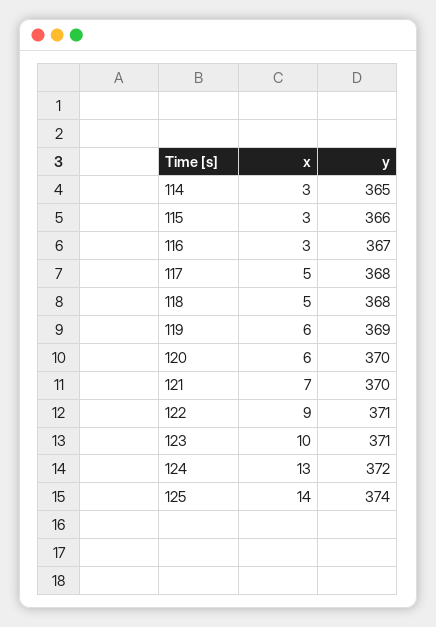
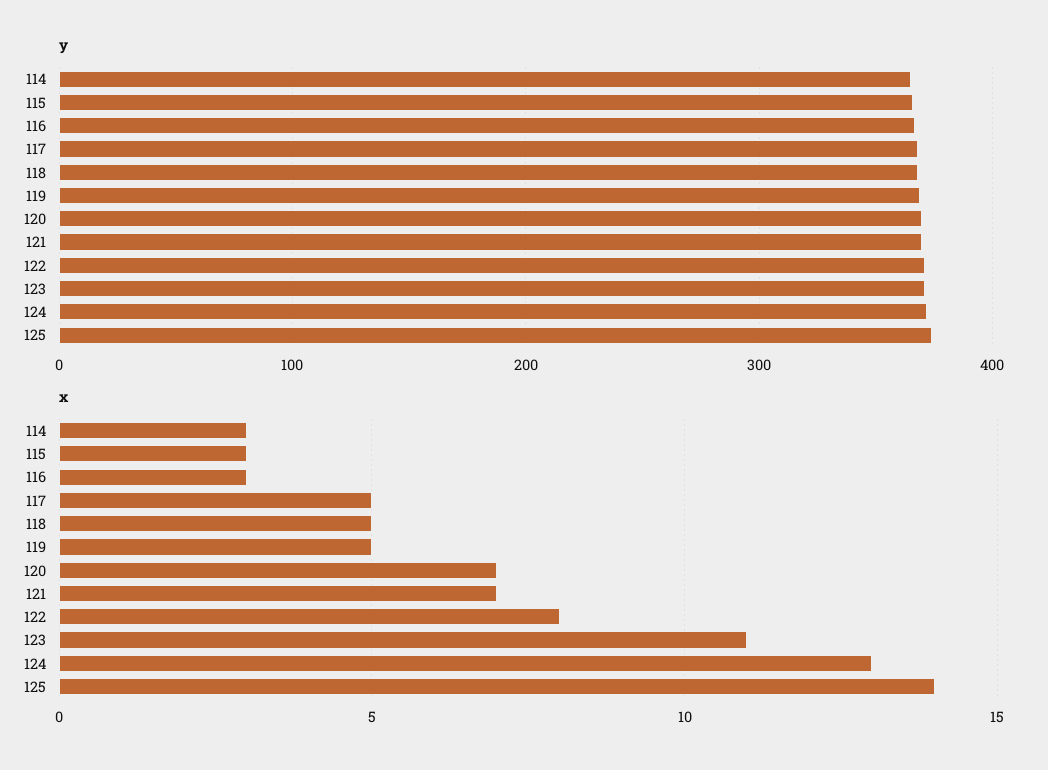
  {
    "x": {
      "114": 3,
      "115": 3,
      "116": 3,
      "117": 5,
      "118": 5,
-     "119": 6,
+     "119": 5,
-     "120": 6,
+     "120": 7,
      "121": 7,
-     "122": 9,
+     "122": 8,
-     "123": 10,
+     "123": 11,
      "124": 13,
      "125": 14
    },
    "y": {
      "114": 365,
      "115": 366,
      "116": 367,
      "117": 368,
      "118": 368,
      "119": 369,
      "120": 370,
      "121": 370,
      "122": 371,
      "123": 371,
      "124": 372,
      "125": 374
    }
  }

